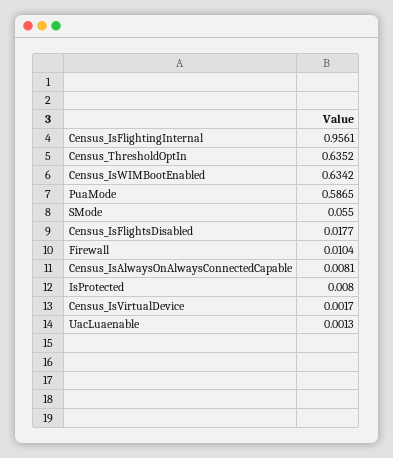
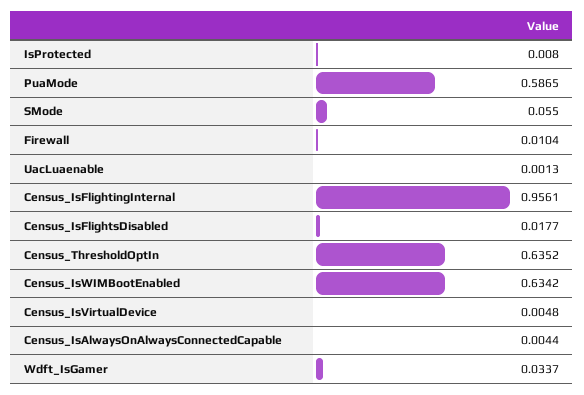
  {
    "Census_IsFlightingInternal": 0.9561,
    "Census_ThresholdOptIn": 0.6352,
    "Census_IsWIMBootEnabled": 0.6342,
    "PuaMode": 0.5865,
    "SMode": 0.055,
    "Census_IsFlightsDisabled": 0.0177,
    "Firewall": 0.0104,
-   "Census_IsAlwaysOnAlwaysConnectedCapable": 0.0081,
+   "Census_IsAlwaysOnAlwaysConnectedCapable": 0.0044,
    "IsProtected": 0.008,
-   "Census_IsVirtualDevice": 0.0017,
+   "Census_IsVirtualDevice": 0.0048,
-   "UacLuaenable": 0.0013
+   "UacLuaenable": 0.0013,
+   "Wdft_IsGamer": 0.0337
  }

